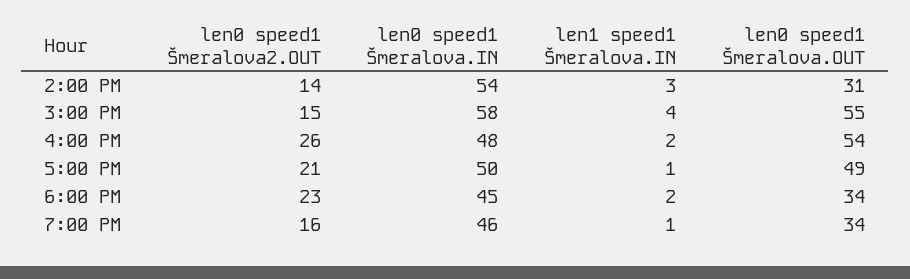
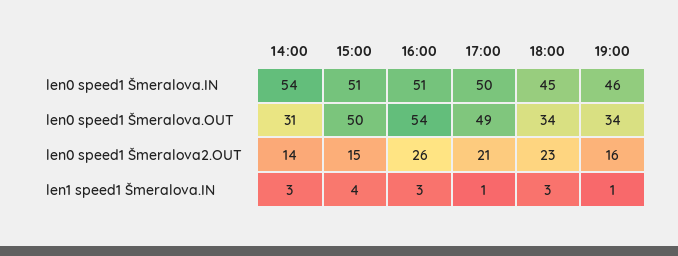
  {
    "len0 speed1 Šmeralova2.OUT": {
      "2:00 PM": 14,
      "3:00 PM": 15,
      "4:00 PM": 26,
      "5:00 PM": 21,
      "6:00 PM": 23,
      "7:00 PM": 16
    },
    "len0 speed1 Šmeralova.IN": {
      "2:00 PM": 54,
-     "3:00 PM": 58,
+     "3:00 PM": 51,
-     "4:00 PM": 48,
+     "4:00 PM": 51,
      "5:00 PM": 50,
      "6:00 PM": 45,
      "7:00 PM": 46
    },
    "len1 speed1 Šmeralova.IN": {
      "2:00 PM": 3,
      "3:00 PM": 4,
-     "4:00 PM": 2,
+     "4:00 PM": 3,
      "5:00 PM": 1,
-     "6:00 PM": 2,
+     "6:00 PM": 3,
      "7:00 PM": 1
    },
    "len0 speed1 Šmeralova.OUT": {
      "2:00 PM": 31,
-     "3:00 PM": 55,
+     "3:00 PM": 50,
      "4:00 PM": 54,
      "5:00 PM": 49,
      "6:00 PM": 34,
      "7:00 PM": 34
    }
  }

